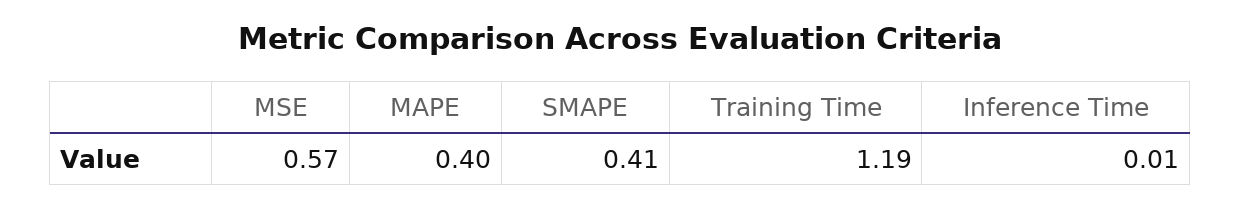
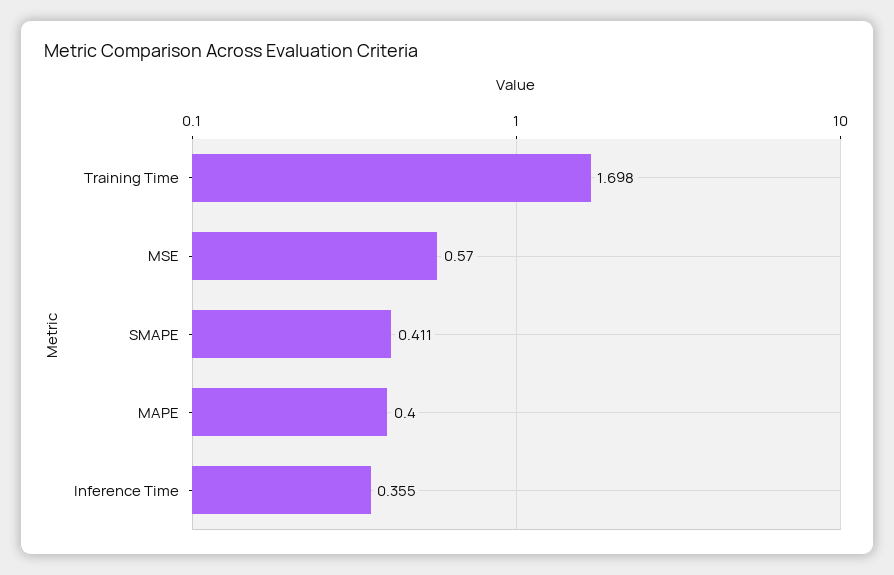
  {
    "MSE": 0.57,
    "MAPE": 0.4,
    "SMAPE": 0.411,
-   "Training Time": 1.19,
+   "Training Time": 1.698,
-   "Inference Time": 0.01
+   "Inference Time": 0.355
  }

